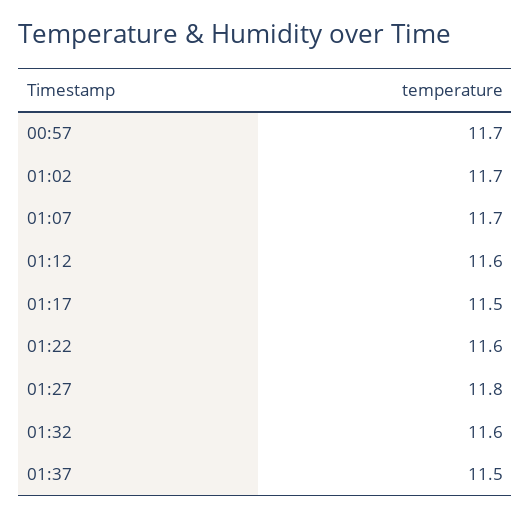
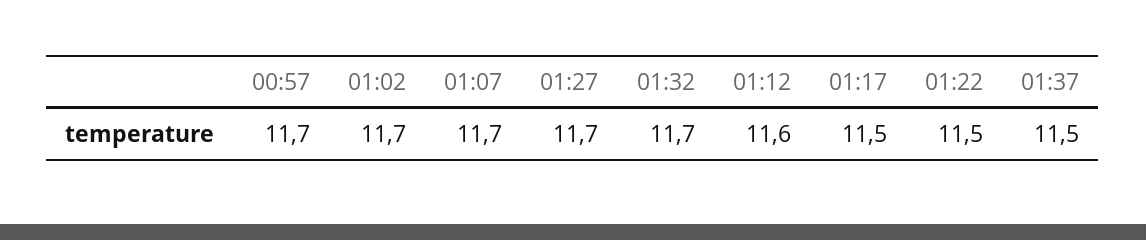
  {
    "00:57": 11.7,
    "01:02": 11.7,
    "01:07": 11.7,
    "01:12": 11.6,
    "01:17": 11.5,
-   "01:22": 11.6,
+   "01:22": 11.5,
-   "01:27": 11.8,
+   "01:27": 11.7,
-   "01:32": 11.6,
+   "01:32": 11.7,
    "01:37": 11.5
  }

